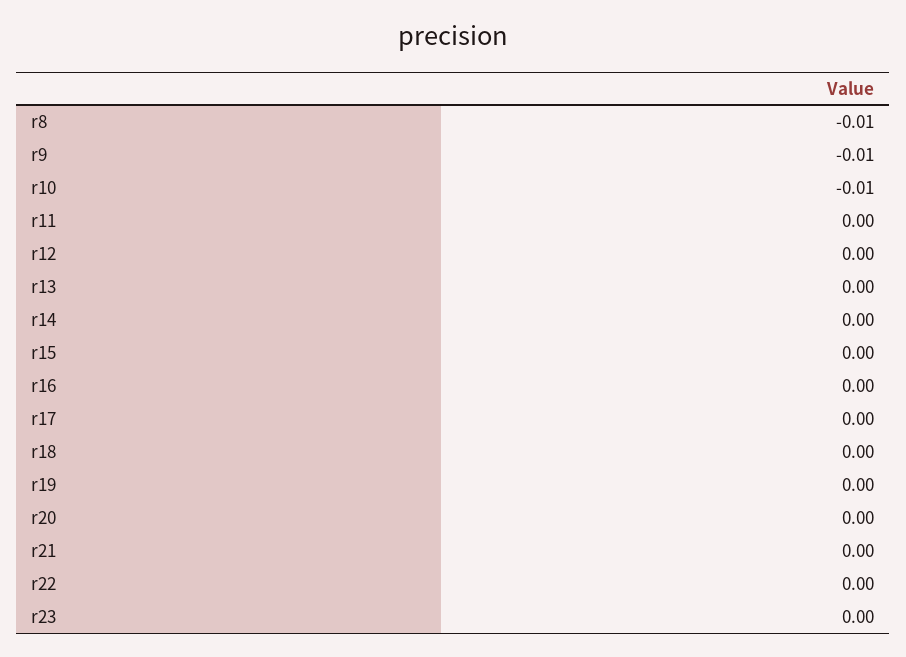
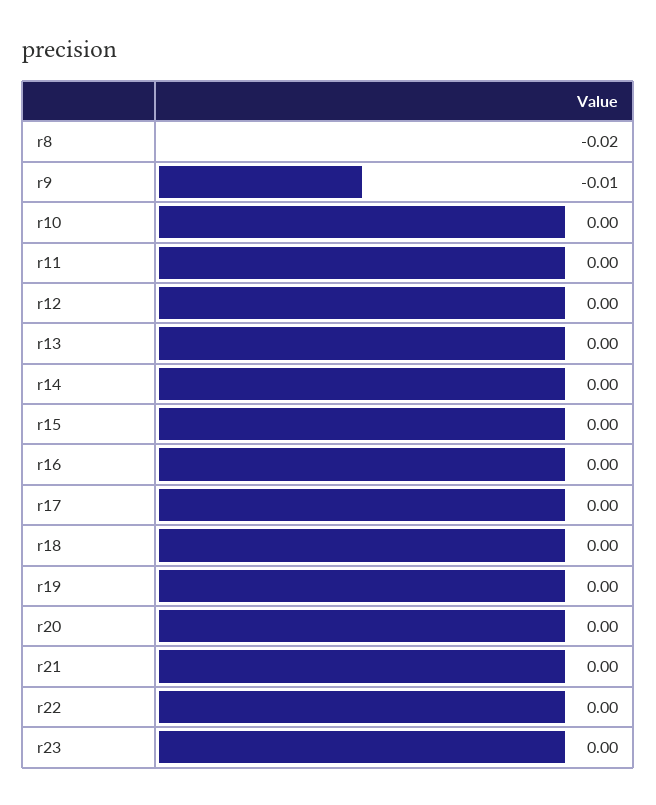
  {
-   "r8": -0.01,
+   "r8": -0.02,
    "r9": -0.01,
-   "r10": -0.01,
+   "r10": 0,
    "r11": 0,
    "r12": 0,
    "r13": 0,
    "r14": 0,
    "r15": 0,
    "r16": 0,
    "r17": 0,
    "r18": 0,
    "r19": 0,
    "r20": 0,
    "r21": 0,
    "r22": 0,
    "r23": 0
  }

